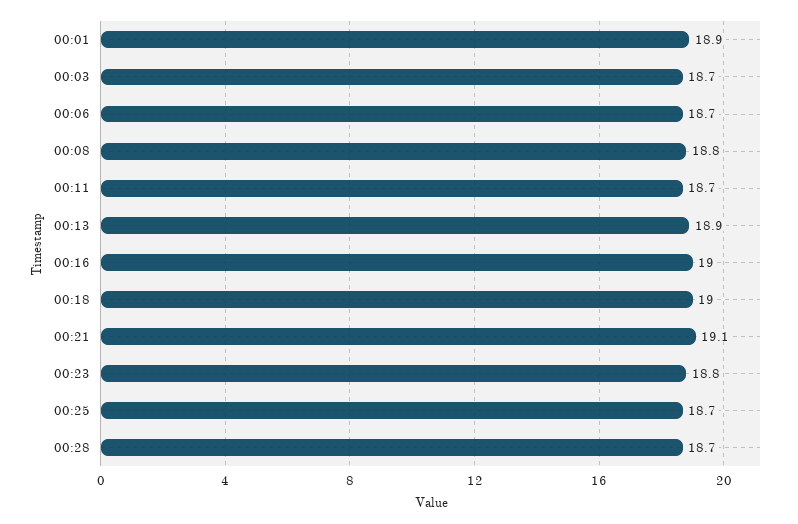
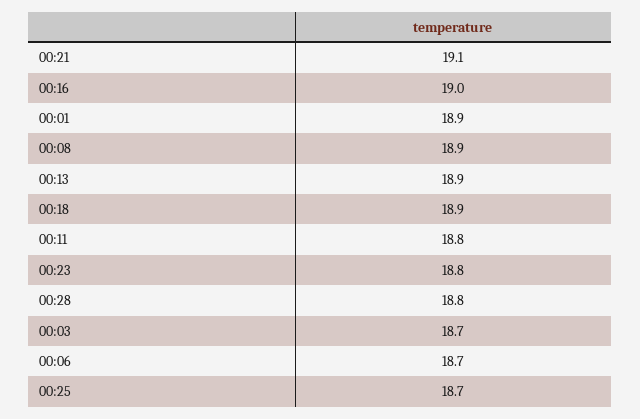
  {
    "00:01": 18.9,
    "00:03": 18.7,
    "00:06": 18.7,
-   "00:08": 18.8,
+   "00:08": 18.9,
-   "00:11": 18.7,
+   "00:11": 18.8,
    "00:13": 18.9,
    "00:16": 19,
-   "00:18": 19,
+   "00:18": 18.9,
    "00:21": 19.1,
    "00:23": 18.8,
    "00:25": 18.7,
-   "00:28": 18.7
+   "00:28": 18.8
  }

